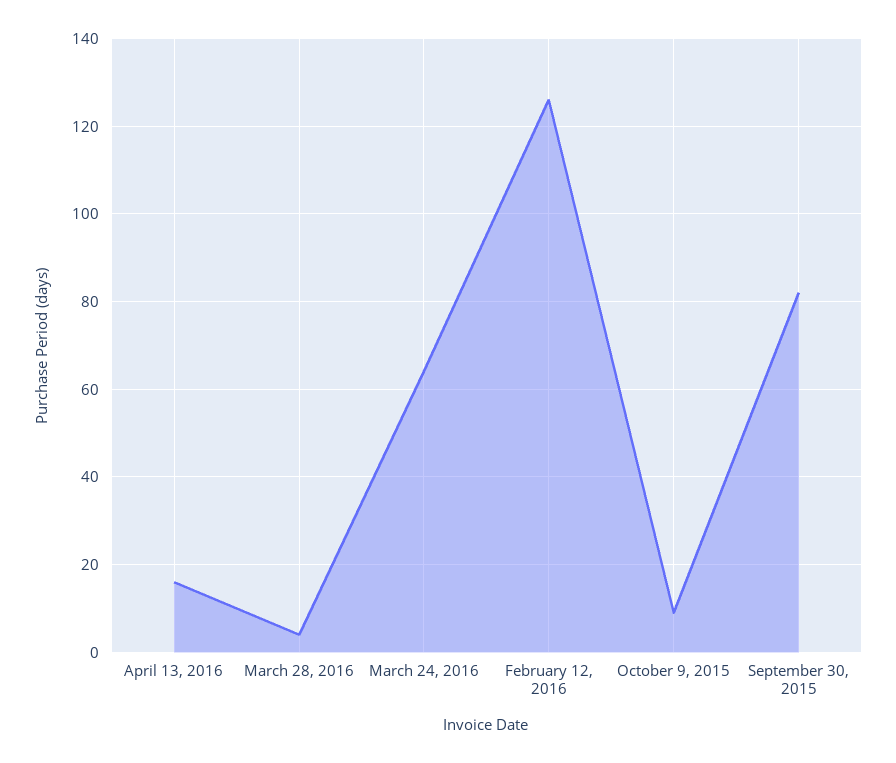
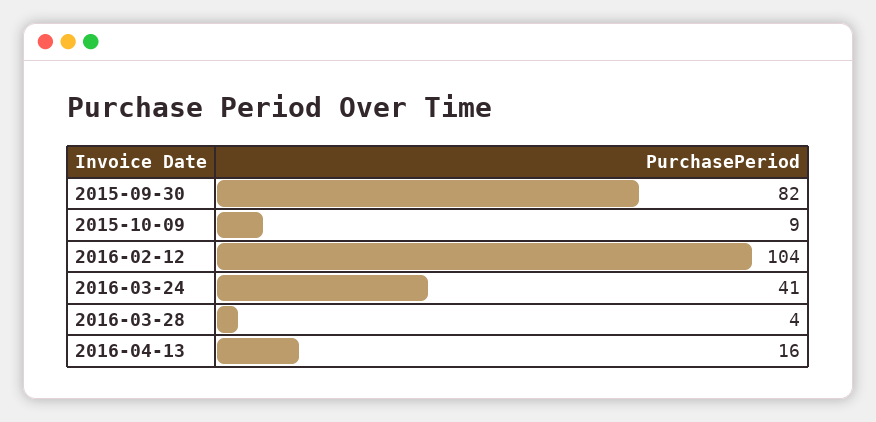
  {
    "April 13, 2016": 16,
    "March 28, 2016": 4,
-   "March 24, 2016": 65,
+   "March 24, 2016": 41,
-   "February 12, 2016": 125,
+   "February 12, 2016": 104,
    "October 9, 2015": 9,
    "September 30, 2015": 82
  }

